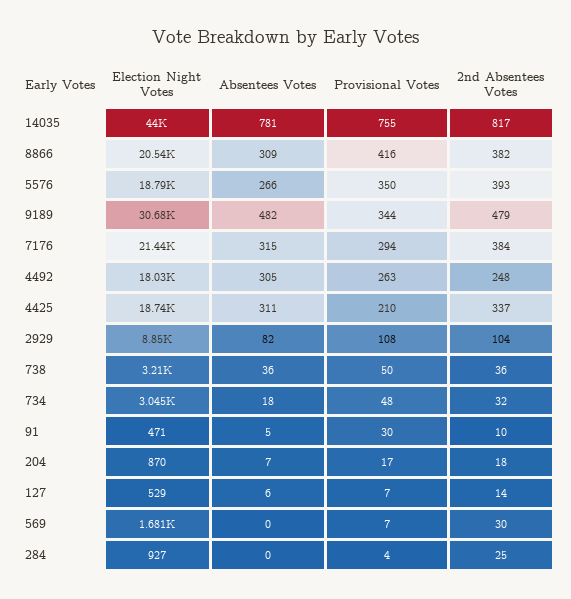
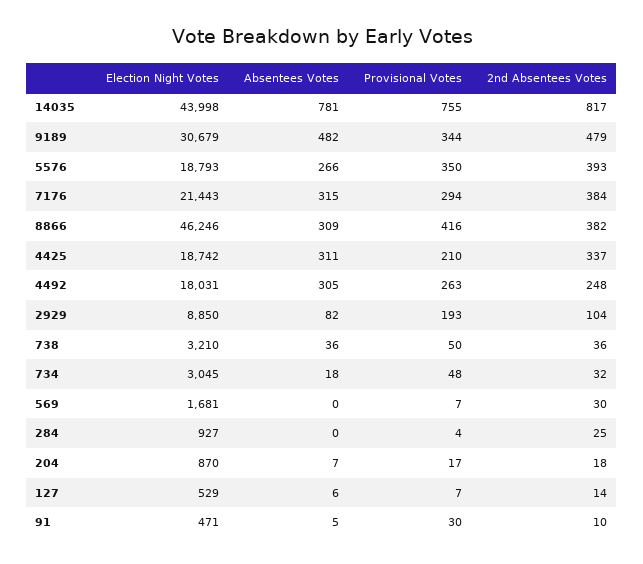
  {
    "Election Night Votes": {
      "14035": 43998,
-     "8866": 20540,
+     "8866": 46246,
      "5576": 18793,
      "9189": 30679,
      "7176": 21443,
      "4492": 18031,
      "4425": 18742,
      "2929": 8850,
      "738": 3210,
      "734": 3045,
      "91": 471,
      "204": 870,
      "127": 529,
      "569": 1681,
      "284": 927
    },
    "Absentees Votes": {
      "14035": 781,
      "8866": 309,
      "5576": 266,
      "9189": 482,
      "7176": 315,
      "4492": 305,
      "4425": 311,
      "2929": 82,
      "738": 36,
      "734": 18,
      "91": 5,
      "204": 7,
      "127": 6,
      "569": 0,
      "284": 0
    },
    "Provisional Votes": {
      "14035": 755,
      "8866": 416,
      "5576": 350,
      "9189": 344,
      "7176": 294,
      "4492": 263,
      "4425": 210,
-     "2929": 108,
+     "2929": 193,
      "738": 50,
      "734": 48,
      "91": 30,
      "204": 17,
      "127": 7,
      "569": 7,
      "284": 4
    },
    "2nd Absentees Votes": {
      "14035": 817,
      "8866": 382,
      "5576": 393,
      "9189": 479,
      "7176": 384,
      "4492": 248,
      "4425": 337,
      "2929": 104,
      "738": 36,
      "734": 32,
      "91": 10,
      "204": 18,
      "127": 14,
      "569": 30,
      "284": 25
    }
  }

